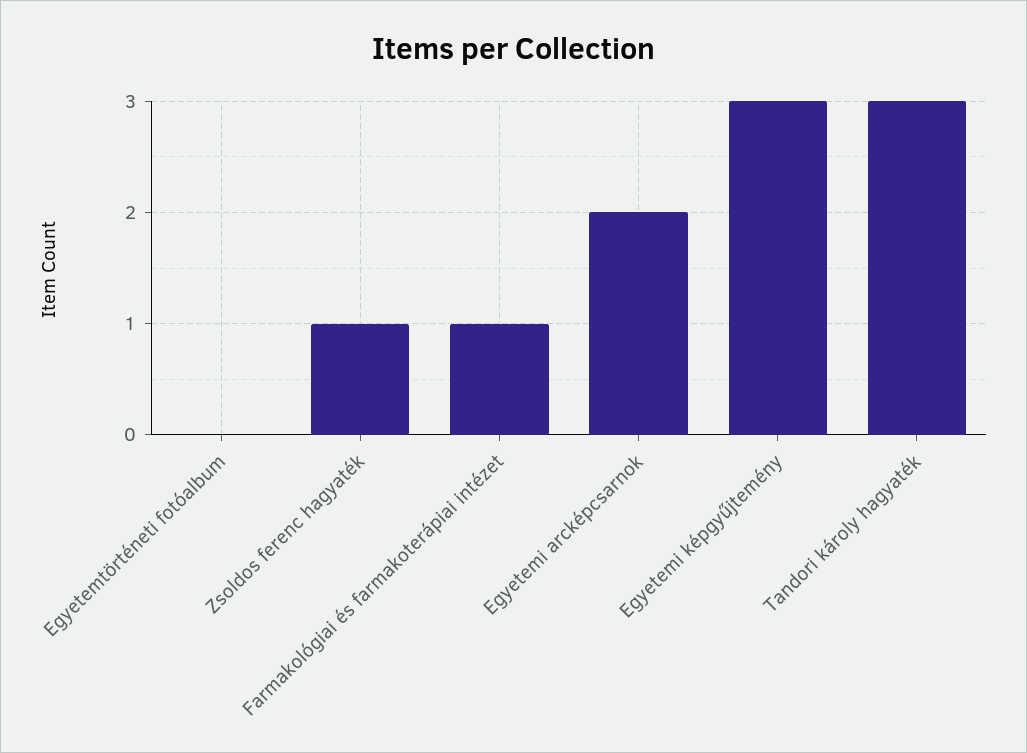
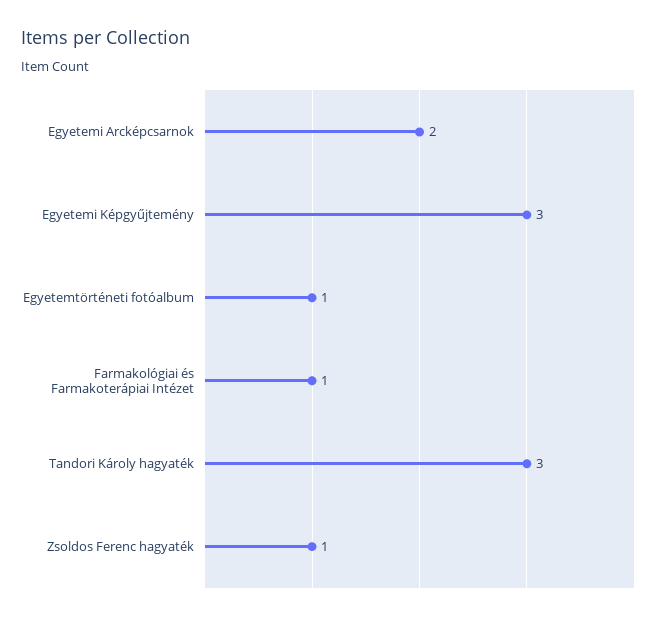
  {
-   "Egyetemtörténeti fotóalbum": 0,
+   "Egyetemtörténeti fotóalbum": 1,
    "Zsoldos ferenc hagyaték": 1,
    "Farmakológiai és farmakoterápiai intézet": 1,
    "Egyetemi arcképcsarnok": 2,
    "Egyetemi képgyűjtemény": 3,
    "Tandori károly hagyaték": 3
  }

